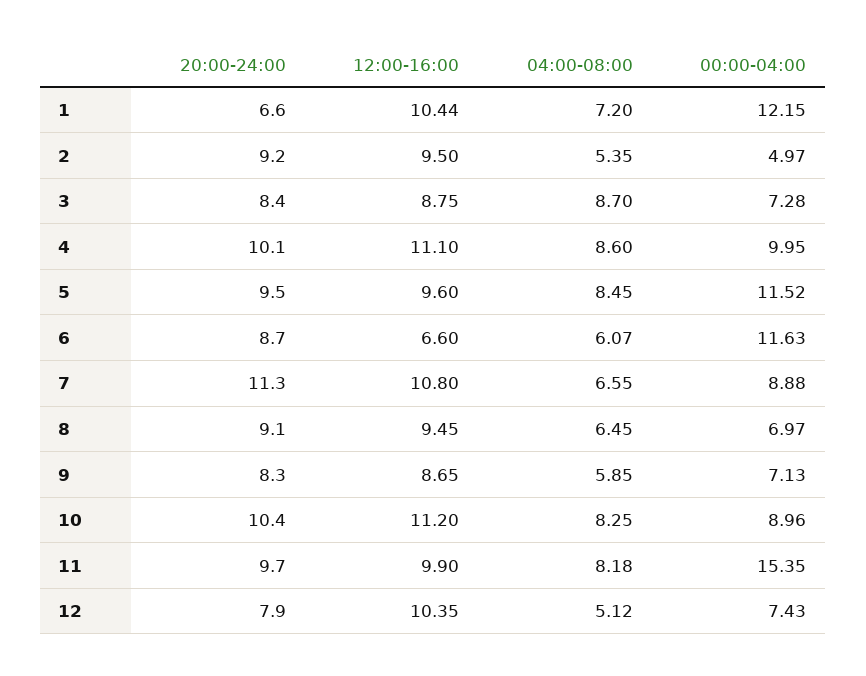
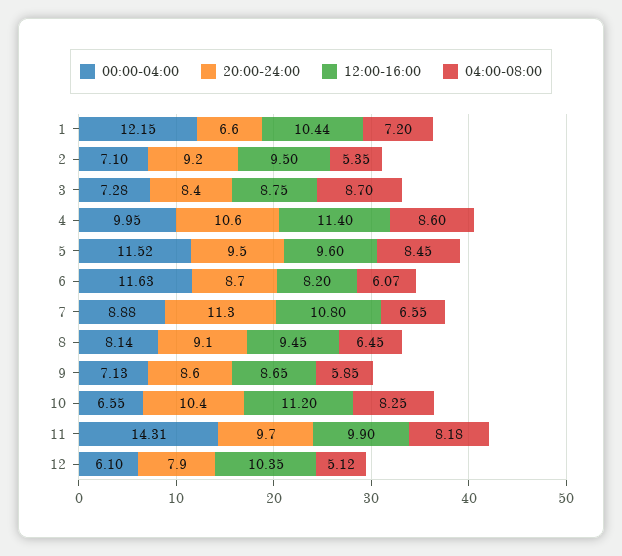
  {
    "20:00-24:00": {
      "1": 6.6,
      "2": 9.2,
      "3": 8.4,
-     "4": 10.1,
+     "4": 10.6,
      "5": 9.5,
      "6": 8.7,
      "7": 11.3,
      "8": 9.1,
-     "9": 8.3,
+     "9": 8.6,
      "10": 10.4,
      "11": 9.7,
      "12": 7.9
    },
    "12:00-16:00": {
      "1": 10.44,
      "2": 9.5,
      "3": 8.75,
-     "4": 11.1,
+     "4": 11.4,
      "5": 9.6,
-     "6": 6.6,
+     "6": 8.2,
      "7": 10.8,
      "8": 9.45,
      "9": 8.65,
      "10": 11.2,
      "11": 9.9,
      "12": 10.35
    },
    "04:00-08:00": {
      "1": 7.2,
      "2": 5.35,
      "3": 8.7,
      "4": 8.6,
      "5": 8.45,
      "6": 6.07,
      "7": 6.55,
      "8": 6.45,
      "9": 5.85,
      "10": 8.25,
      "11": 8.18,
      "12": 5.12
    },
    "00:00-04:00": {
      "1": 12.15,
-     "2": 4.97,
+     "2": 7.1,
      "3": 7.28,
      "4": 9.95,
      "5": 11.52,
      "6": 11.63,
      "7": 8.88,
-     "8": 6.97,
+     "8": 8.14,
      "9": 7.13,
-     "10": 8.96,
+     "10": 6.55,
-     "11": 15.35,
+     "11": 14.31,
-     "12": 7.43
+     "12": 6.1
    }
  }

